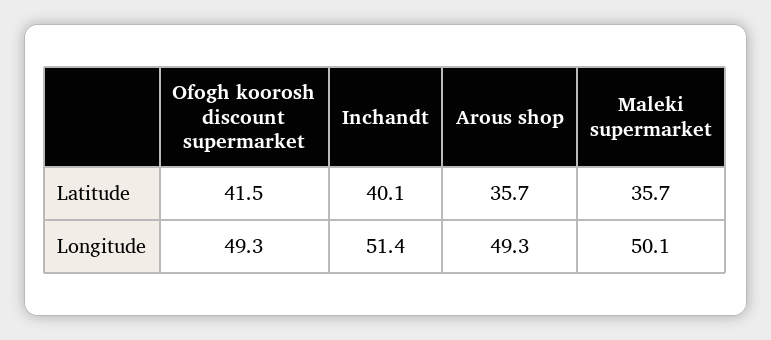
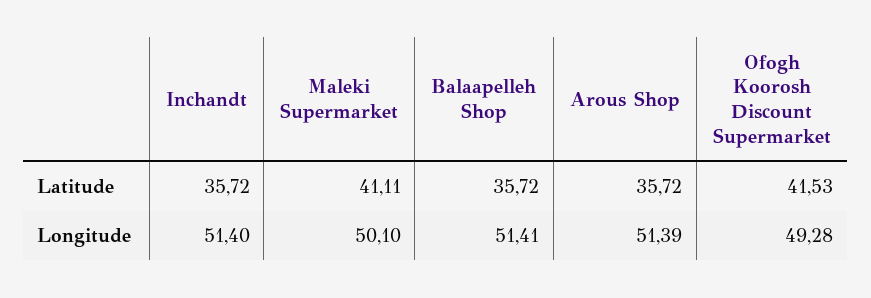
  {
    "Ofogh koorosh discount supermarket": {
      "Latitude": 41.53,
      "Longitude": 49.28
    },
    "Inchandt": {
-     "Latitude": 40.1,
+     "Latitude": 35.72,
      "Longitude": 51.4
    },
    "Arous shop": {
      "Latitude": 35.72,
-     "Longitude": 49.3
+     "Longitude": 51.39
    },
    "Maleki supermarket": {
-     "Latitude": 35.7,
+     "Latitude": 41.11,
      "Longitude": 50.1
-   }
+   },
+   "Balaapelleh Shop": {
+     "Latitude": 35.72,
+     "Longitude": 51.41
+   }
  }

